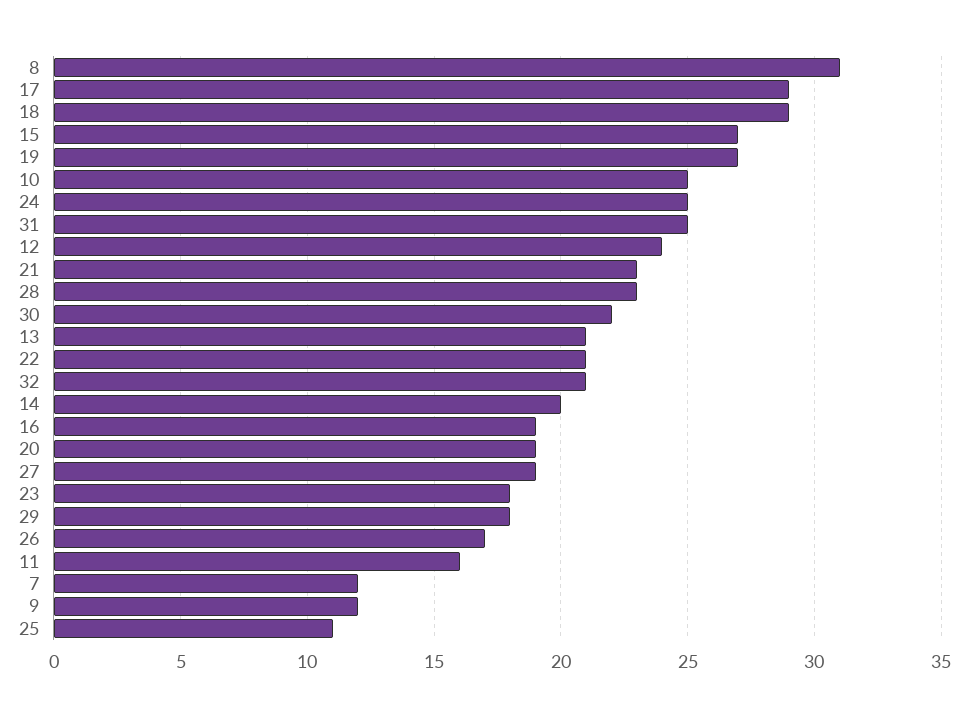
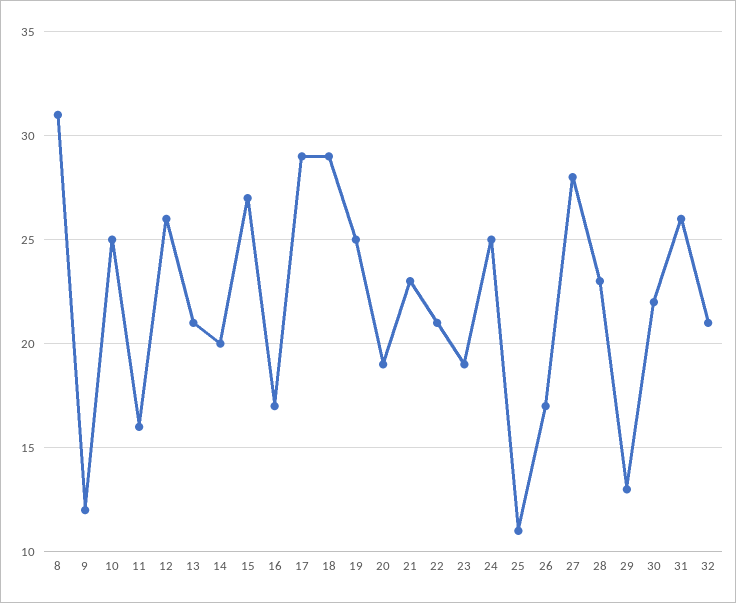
  {
    "8": 31,
    "17": 29,
    "18": 29,
    "15": 27,
-   "19": 27,
+   "19": 25,
    "10": 25,
    "24": 25,
-   "31": 25,
+   "31": 26,
-   "12": 24,
+   "12": 26,
    "21": 23,
    "28": 23,
    "30": 22,
    "13": 21,
    "22": 21,
    "32": 21,
    "14": 20,
-   "16": 19,
+   "16": 17,
    "20": 19,
-   "27": 19,
+   "27": 28,
-   "23": 18,
+   "23": 19,
-   "29": 18,
+   "29": 13,
    "26": 17,
    "11": 16,
-   "7": 12,
    "9": 12,
    "25": 11
  }

